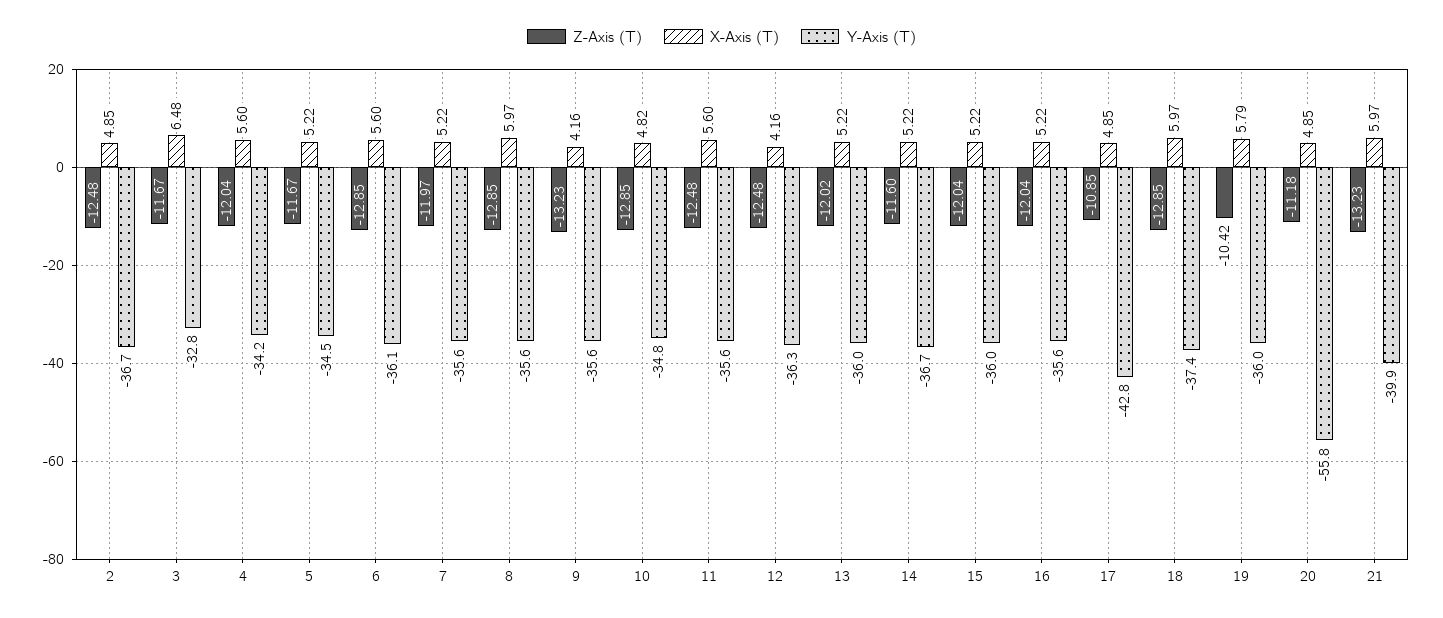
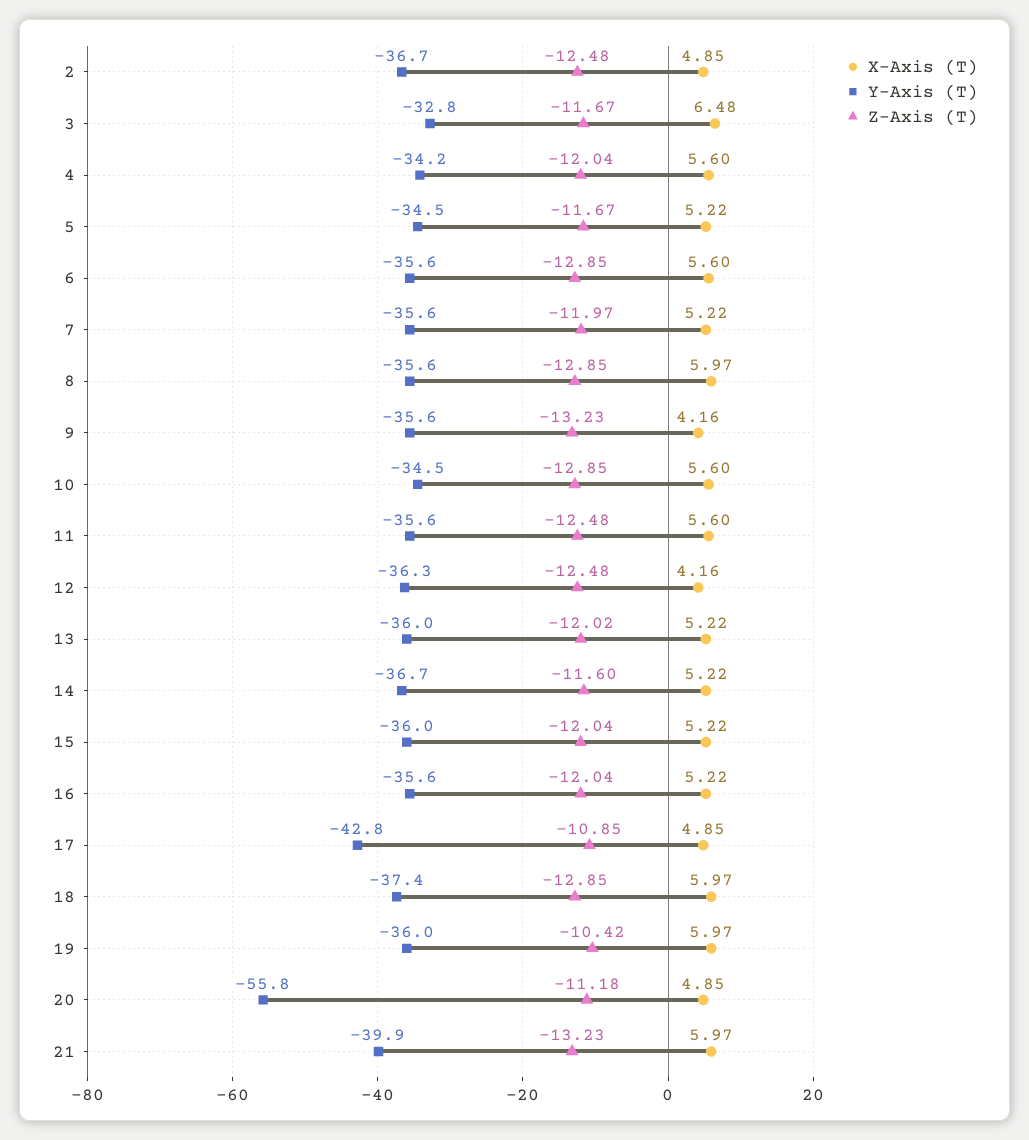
  {
    "Z-Axis (T)": {
      "2": -12.48,
      "3": -11.67,
      "4": -12.04,
      "5": -11.67,
      "6": -12.85,
      "7": -11.97,
      "8": -12.85,
      "9": -13.23,
      "10": -12.85,
      "11": -12.48,
      "12": -12.48,
      "13": -12.02,
      "14": -11.6,
      "15": -12.04,
      "16": -12.04,
      "17": -10.85,
      "18": -12.85,
      "19": -10.42,
      "20": -11.18,
      "21": -13.23
    },
    "X-Axis (T)": {
      "2": 4.85,
      "3": 6.48,
      "4": 5.6,
      "5": 5.22,
      "6": 5.6,
      "7": 5.22,
      "8": 5.97,
      "9": 4.16,
-     "10": 4.82,
+     "10": 5.6,
      "11": 5.6,
      "12": 4.16,
      "13": 5.22,
      "14": 5.22,
      "15": 5.22,
      "16": 5.22,
      "17": 4.85,
      "18": 5.97,
-     "19": 5.79,
+     "19": 5.97,
      "20": 4.85,
      "21": 5.97
    },
    "Y-Axis (T)": {
      "2": -36.7,
      "3": -32.8,
      "4": -34.2,
      "5": -34.5,
-     "6": -36.1,
+     "6": -35.6,
      "7": -35.6,
      "8": -35.6,
      "9": -35.6,
-     "10": -34.8,
+     "10": -34.5,
      "11": -35.6,
      "12": -36.3,
      "13": -36,
      "14": -36.7,
      "15": -36,
      "16": -35.6,
      "17": -42.8,
      "18": -37.4,
      "19": -36,
      "20": -55.8,
      "21": -39.9
    }
  }

